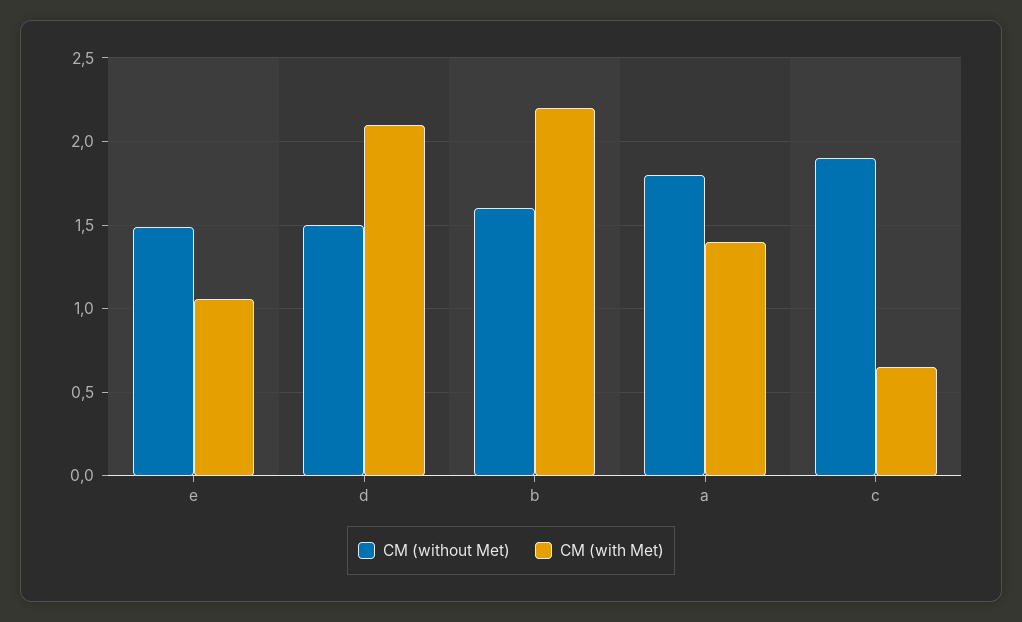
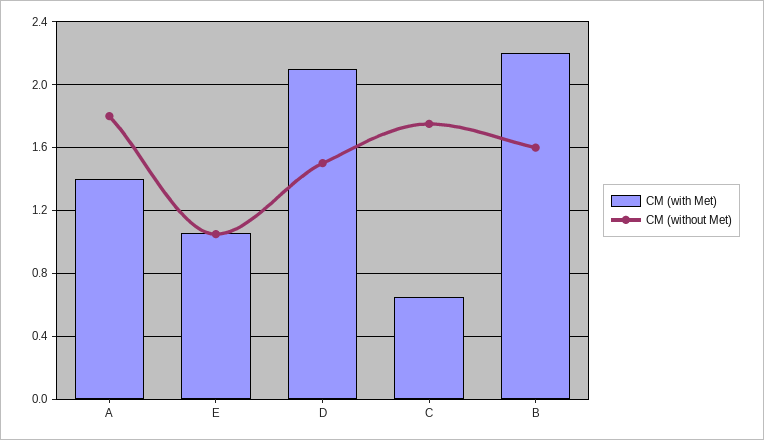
  {
    "CM (without Met)": {
-     "e": 1.5,
+     "e": 1.05,
      "d": 1.5,
      "b": 1.6,
      "a": 1.8,
-     "c": 1.9
+     "c": 1.75
    },
    "CM (with Met)": {
      "e": 1.05,
      "d": 2.1,
      "b": 2.2,
      "a": 1.4,
      "c": 0.65
    }
  }

